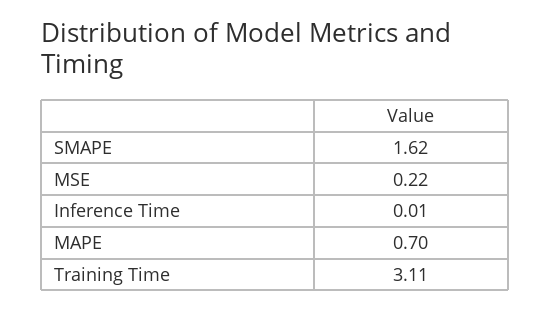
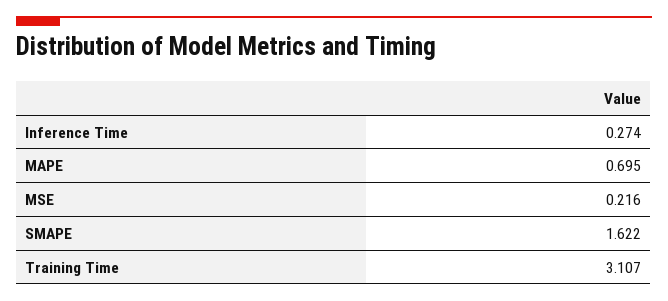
  {
    "SMAPE": 1.622,
    "MSE": 0.216,
-   "Inference Time": 0.01,
+   "Inference Time": 0.274,
    "MAPE": 0.695,
    "Training Time": 3.107
  }

